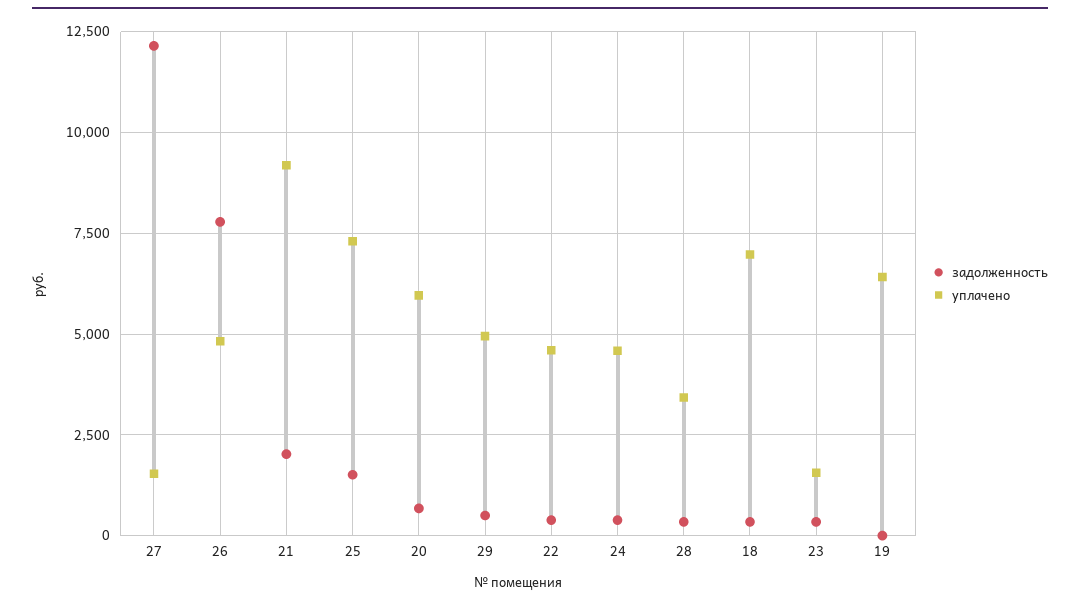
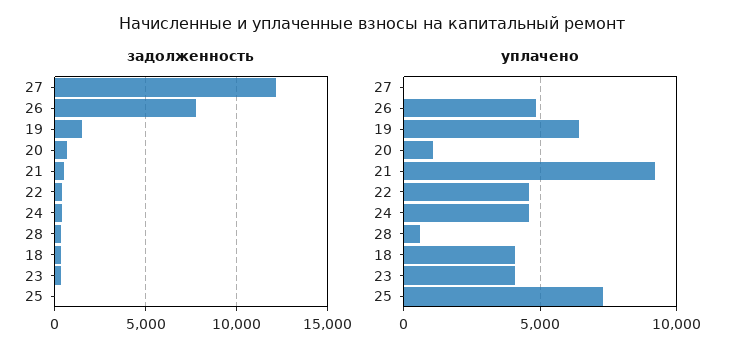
  {
    "задолженность": {
      "27": 12250,
      "26": 7750,
-     "21": 2000,
+     "21": 500,
-     "25": 1500,
+     "25": 0,
      "20": 750,
-     "29": 500,
      "22": 500,
      "24": 500,
      "28": 250,
      "18": 250,
      "23": 250,
-     "19": 0
+     "19": 1500
    },
    "уплачено": {
-     "27": 1500,
+     "27": 0,
      "26": 4750,
      "21": 9250,
      "25": 7250,
-     "20": 6000,
+     "20": 1000,
-     "29": 5000,
      "22": 4500,
      "24": 4500,
-     "28": 3500,
+     "28": 500,
-     "18": 7000,
+     "18": 4000,
-     "23": 1500,
+     "23": 4000,
      "19": 6500
    }
  }

